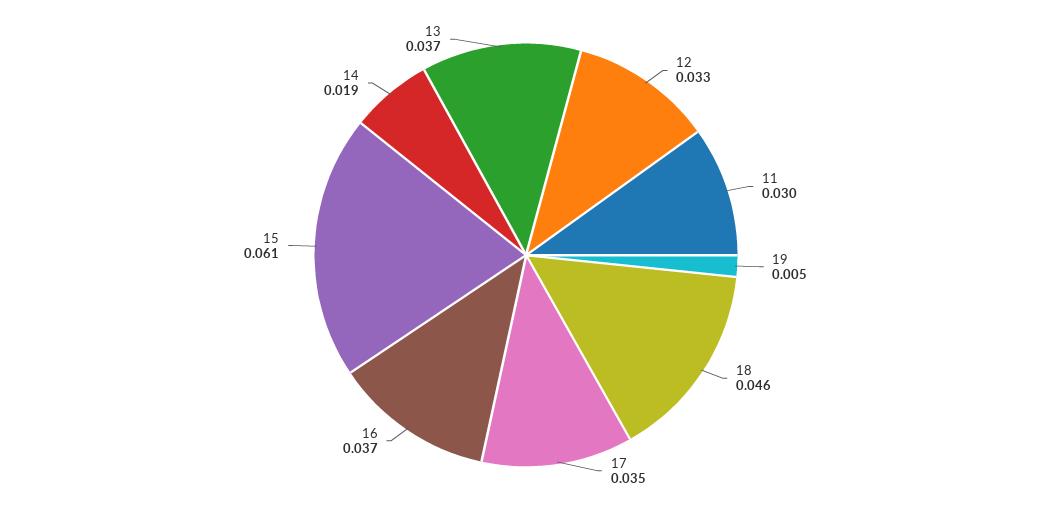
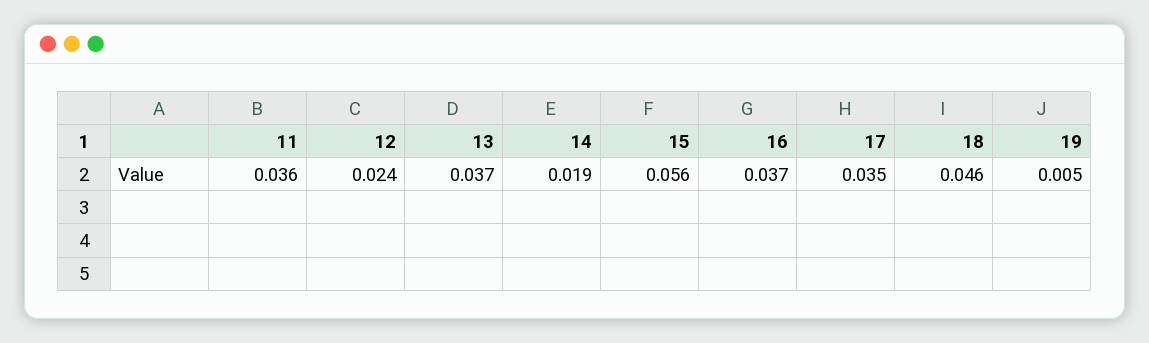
  {
-   "12": 0.033,
+   "12": 0.024,
-   "11": 0.03,
+   "11": 0.036,
    "19": 0.005,
    "18": 0.046,
    "17": 0.035,
    "16": 0.037,
-   "15": 0.061,
+   "15": 0.056,
    "14": 0.019,
    "13": 0.037
  }

